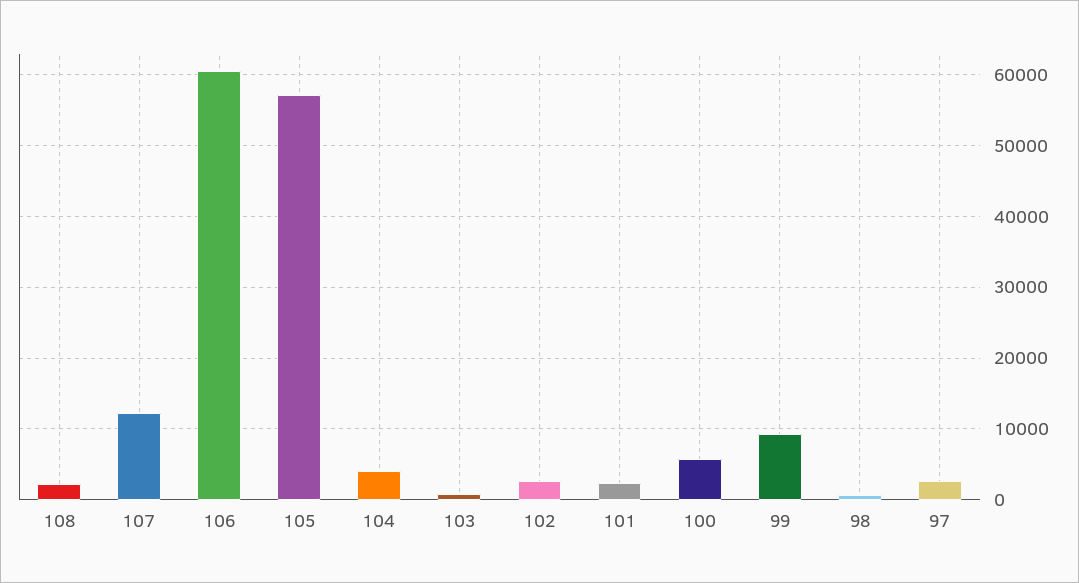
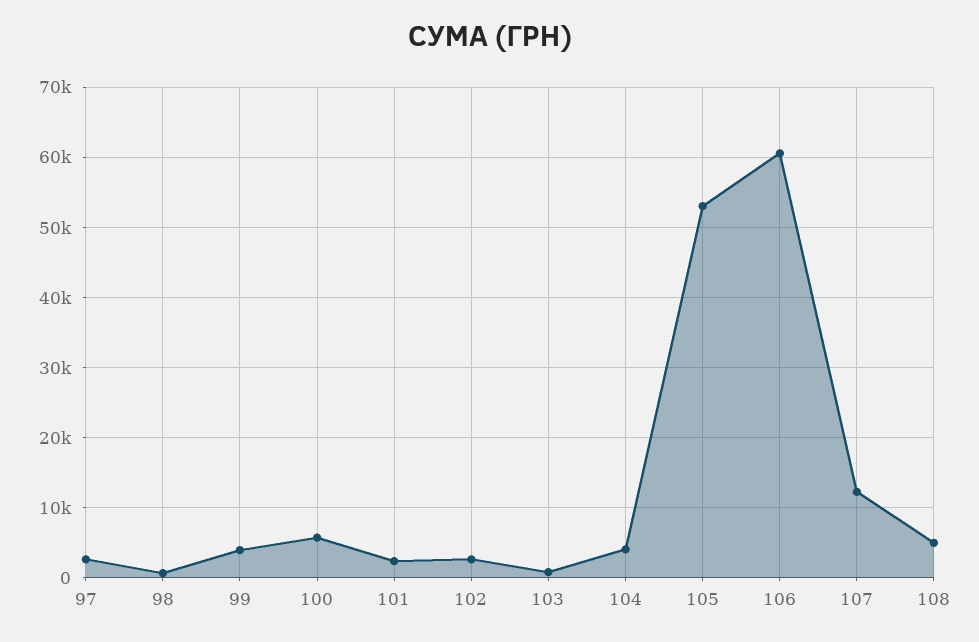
  {
-   "108": 2000,
+   "108": 5000,
    "107": 12000,
    "106": 61000,
-   "105": 57000,
+   "105": 53000,
    "104": 4000,
    "103": 1000,
    "102": 3000,
    "101": 2000,
    "100": 6000,
-   "99": 9000,
+   "99": 4000,
    "98": 1000,
    "97": 3000
  }

